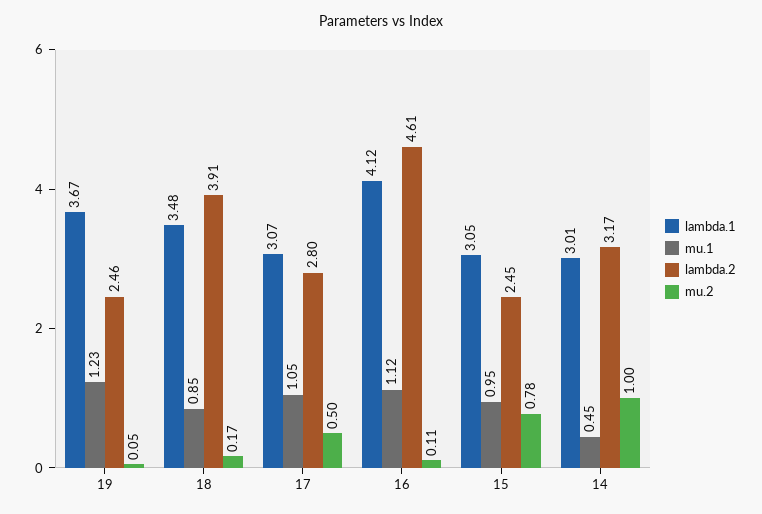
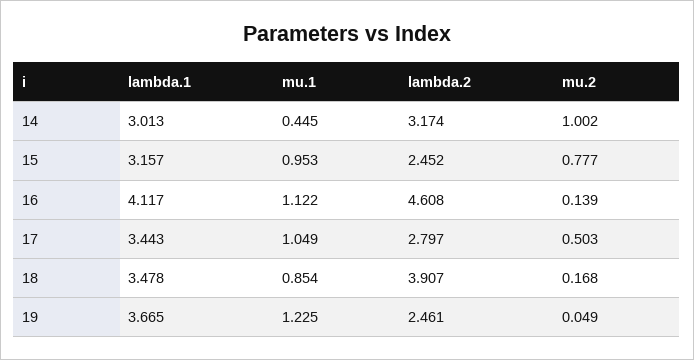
  {
    "lambda.1": {
      "19": 3.665,
      "18": 3.478,
-     "17": 3.07,
+     "17": 3.443,
      "16": 4.117,
-     "15": 3.05,
+     "15": 3.157,
      "14": 3.013
    },
    "mu.1": {
      "19": 1.225,
      "18": 0.854,
      "17": 1.049,
      "16": 1.122,
      "15": 0.953,
      "14": 0.445
    },
    "lambda.2": {
      "19": 2.461,
      "18": 3.907,
      "17": 2.797,
      "16": 4.608,
      "15": 2.452,
      "14": 3.174
    },
    "mu.2": {
      "19": 0.049,
      "18": 0.168,
      "17": 0.503,
-     "16": 0.11,
+     "16": 0.139,
      "15": 0.777,
      "14": 1.002
    }
  }

